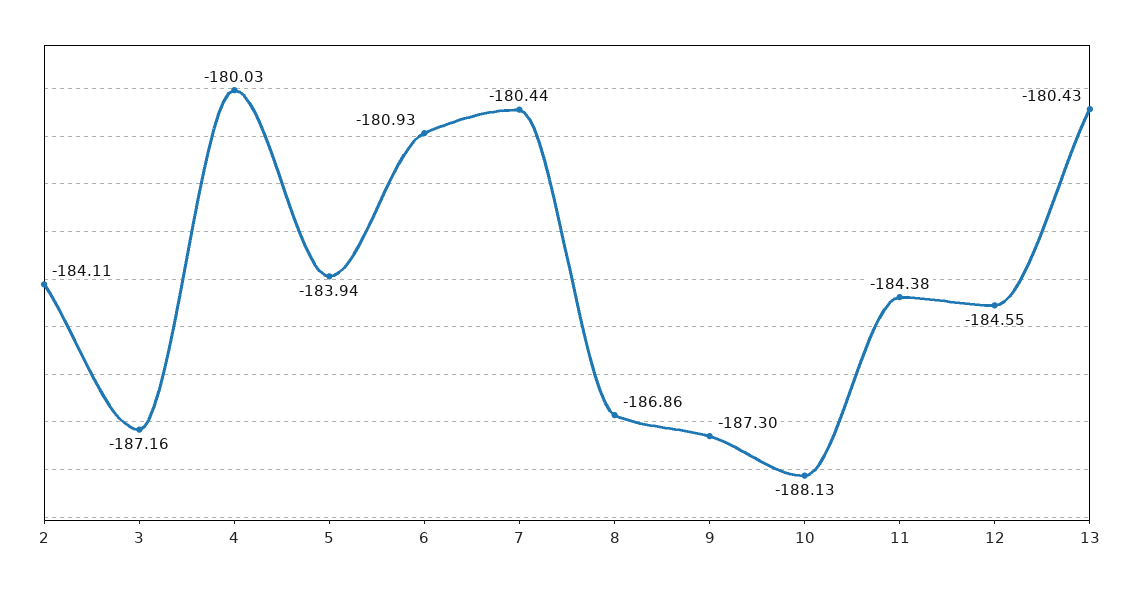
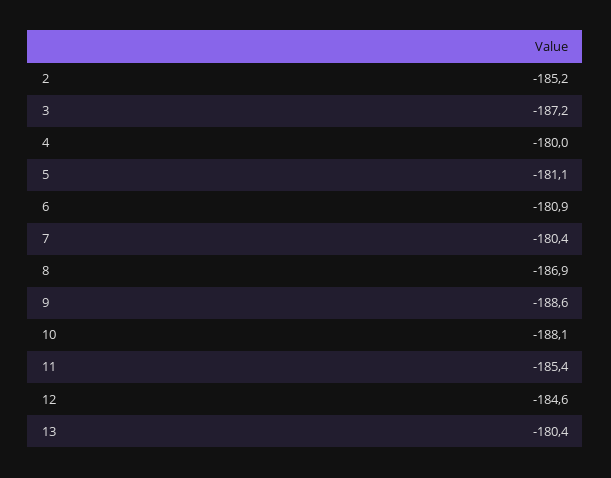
  {
-   "2": -184.11,
+   "2": -185.2,
    "3": -187.16,
    "4": -180.03,
-   "5": -183.94,
+   "5": -181.1,
    "6": -180.93,
    "7": -180.44,
    "8": -186.86,
-   "9": -187.3,
+   "9": -188.6,
    "10": -188.13,
-   "11": -184.38,
+   "11": -185.4,
    "12": -184.55,
    "13": -180.43
  }

